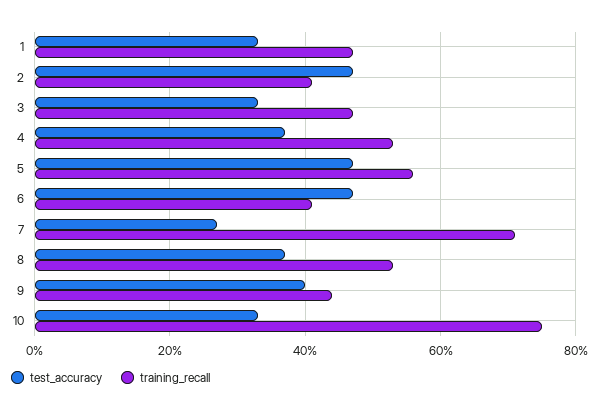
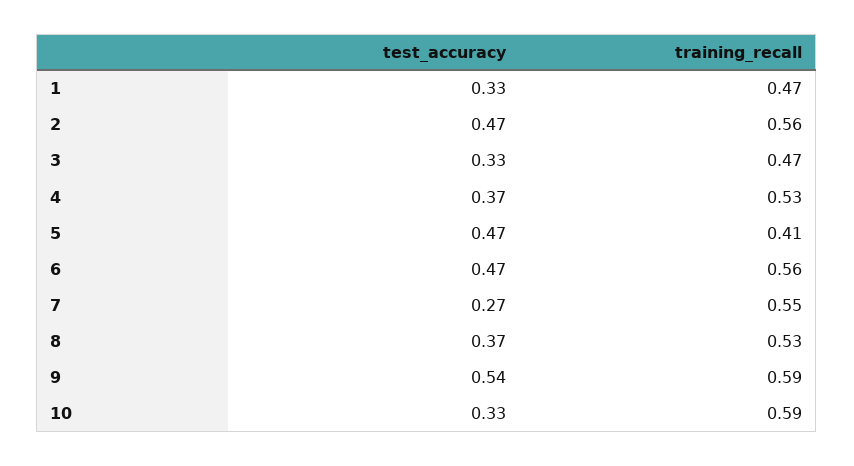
  {
    "test_accuracy": {
      "1": 0.33,
      "2": 0.47,
      "3": 0.33,
      "4": 0.37,
      "5": 0.47,
      "6": 0.47,
      "7": 0.27,
      "8": 0.37,
-     "9": 0.4,
+     "9": 0.54,
      "10": 0.33
    },
    "training_recall": {
      "1": 0.47,
-     "2": 0.4,
+     "2": 0.56,
      "3": 0.47,
      "4": 0.53,
-     "5": 0.55,
+     "5": 0.41,
-     "6": 0.4,
+     "6": 0.56,
-     "7": 0.7,
+     "7": 0.55,
      "8": 0.53,
-     "9": 0.45,
+     "9": 0.59,
-     "10": 0.75
+     "10": 0.59
    }
  }

